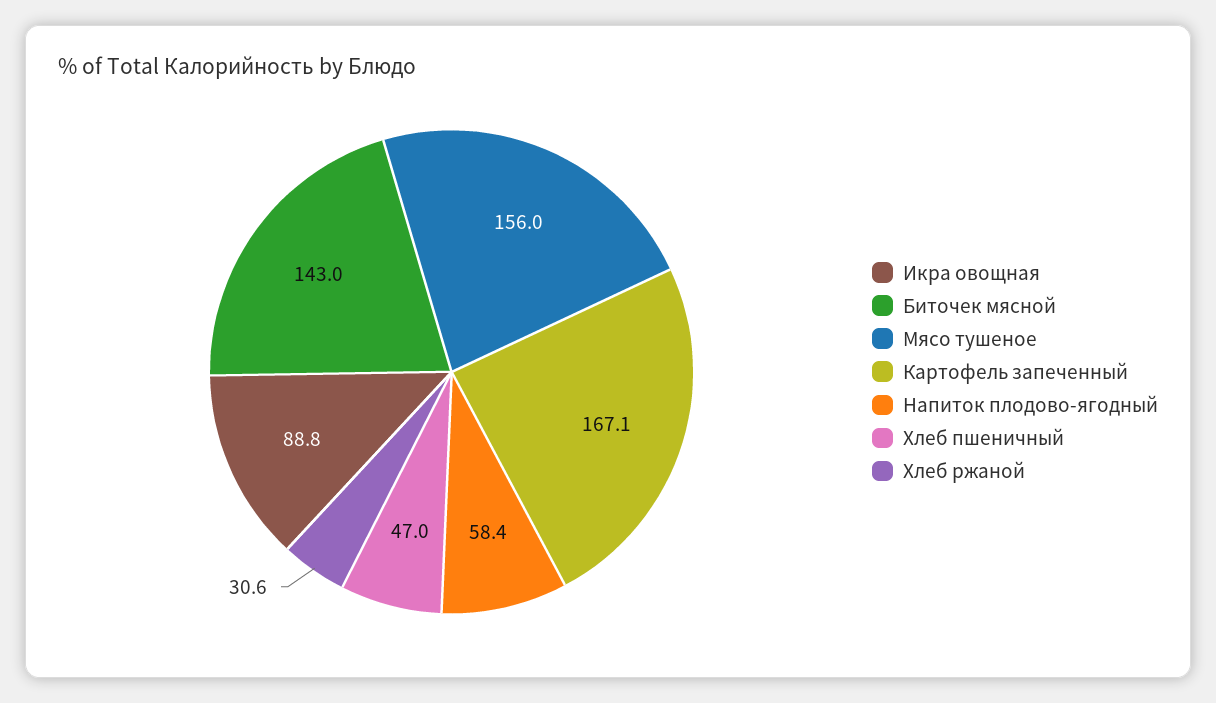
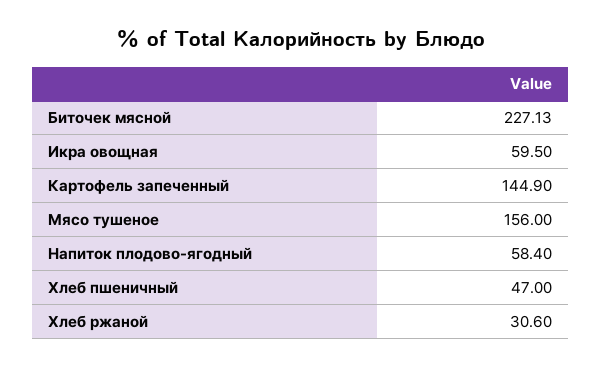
  {
-   "Икра овощная": 88.8,
+   "Икра овощная": 59.5,
-   "Биточек мясной": 143,
+   "Биточек мясной": 227.13,
    "Мясо тушеное": 156,
-   "Картофель запеченный": 167.1,
+   "Картофель запеченный": 144.9,
    "Напиток плодово-ягодный": 58.4,
    "Хлеб пшеничный": 47,
    "Хлеб ржаной": 30.6
  }

